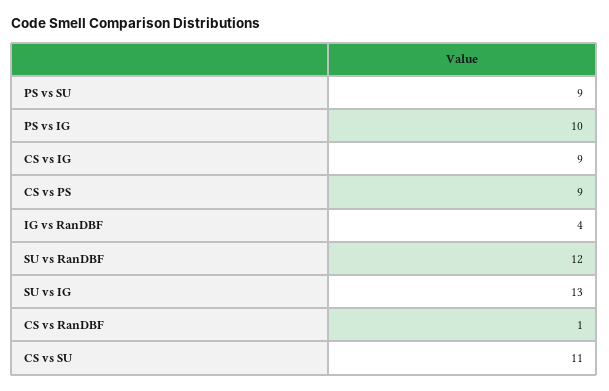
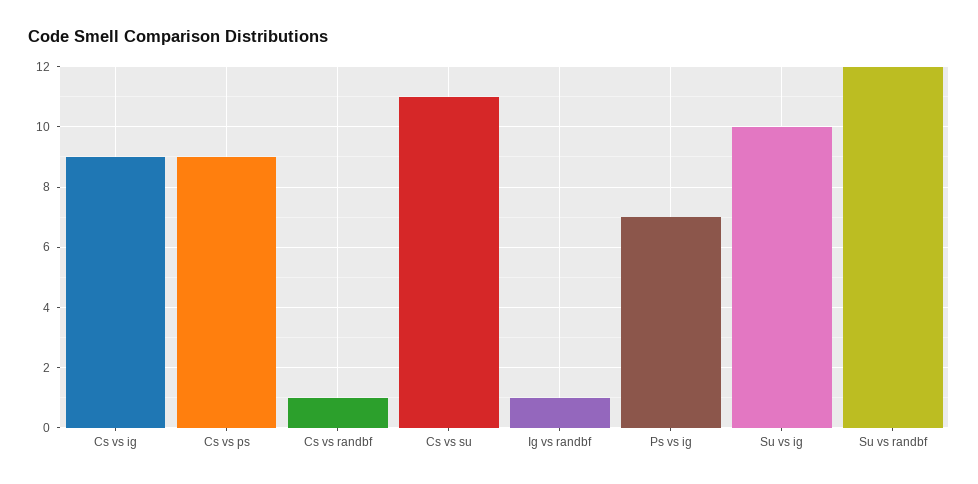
  {
-   "PS vs SU": 9,
-   "PS vs IG": 10,
+   "PS vs IG": 7,
    "CS vs IG": 9,
    "CS vs PS": 9,
-   "IG vs RanDBF": 4,
+   "IG vs RanDBF": 1,
    "SU vs RanDBF": 12,
-   "SU vs IG": 13,
+   "SU vs IG": 10,
    "CS vs RanDBF": 1,
    "CS vs SU": 11
  }

